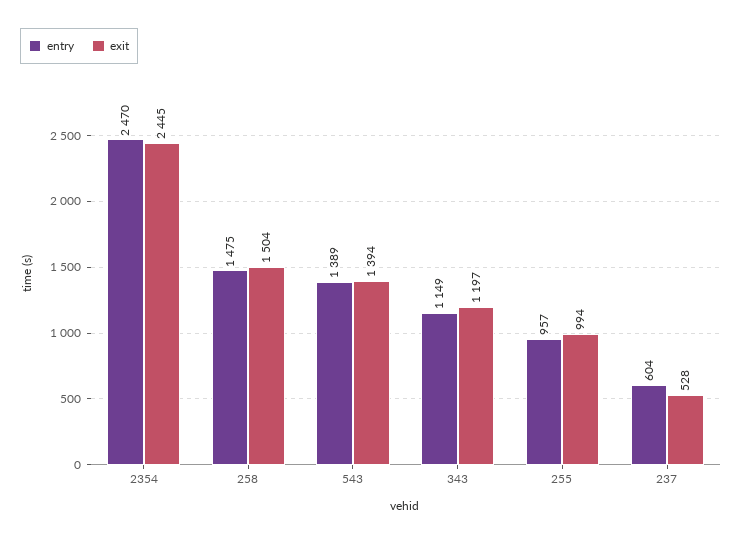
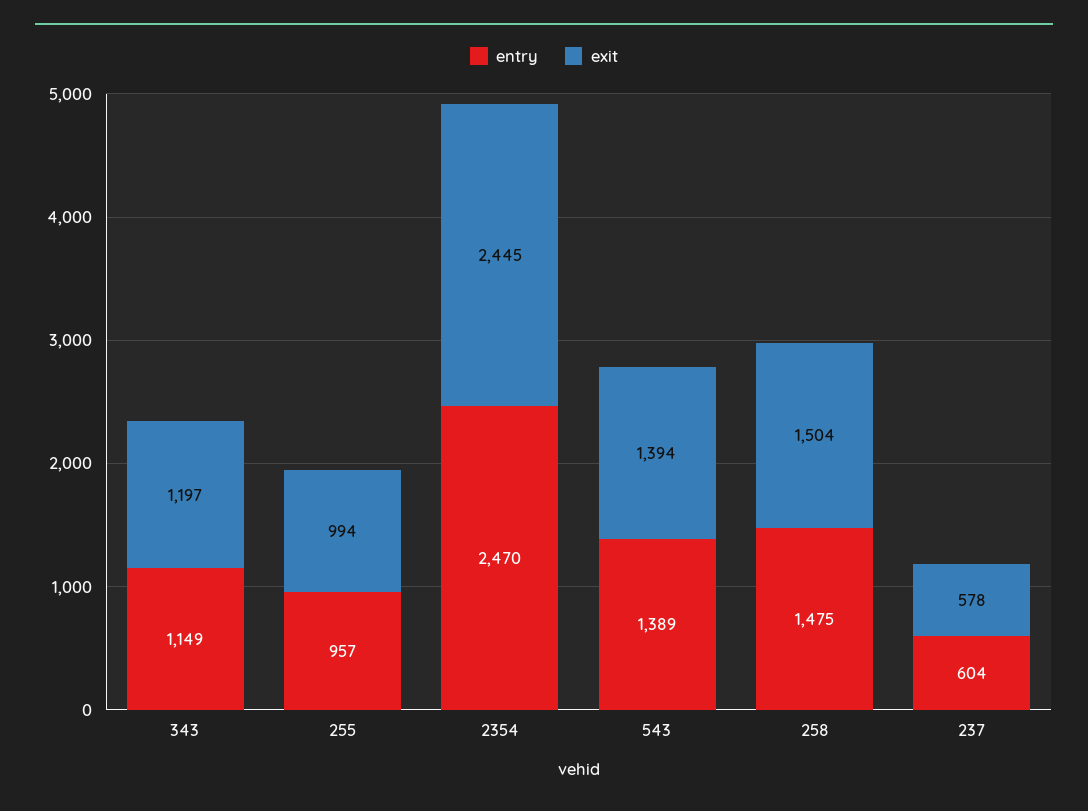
  {
    "entry": {
      "2354": 2470,
      "258": 1475,
      "543": 1389,
      "343": 1149,
      "255": 957,
      "237": 604
    },
    "exit": {
      "2354": 2445,
      "258": 1504,
      "543": 1394,
      "343": 1197,
      "255": 994,
-     "237": 528
+     "237": 578
    }
  }

